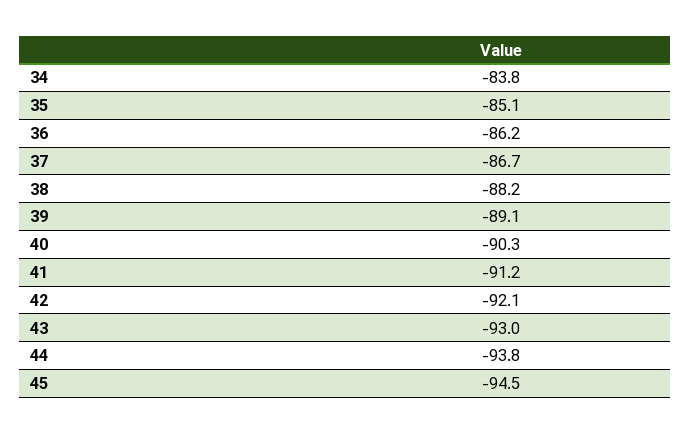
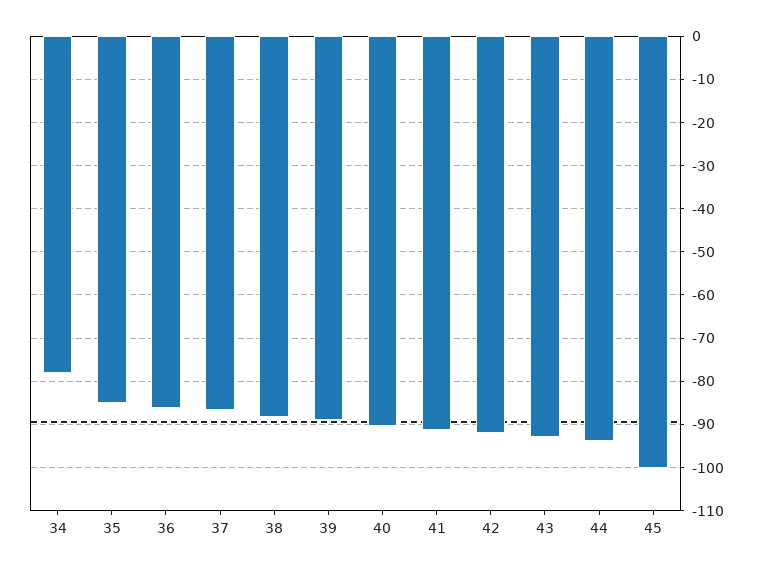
  {
-   "34": -83.8,
+   "34": -78,
    "35": -85.1,
    "36": -86.2,
    "37": -86.7,
    "38": -88.2,
    "39": -89.1,
    "40": -90.3,
    "41": -91.2,
    "42": -92.1,
    "43": -93,
    "44": -93.8,
-   "45": -94.5
+   "45": -100
  }

